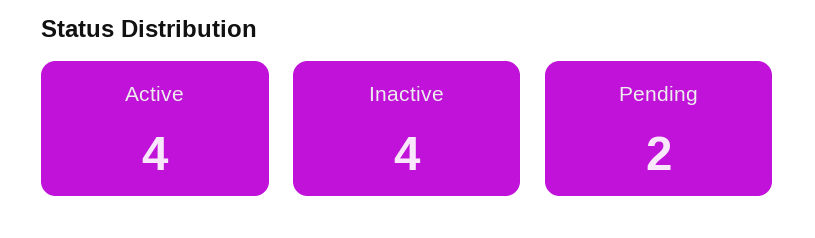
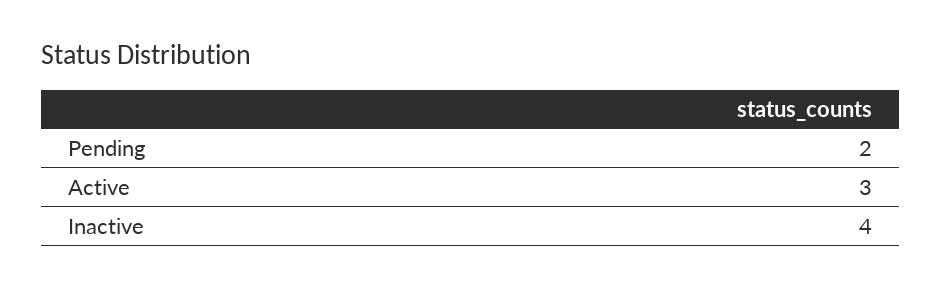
  {
-   "Active": 4,
+   "Active": 3,
    "Inactive": 4,
    "Pending": 2
  }

